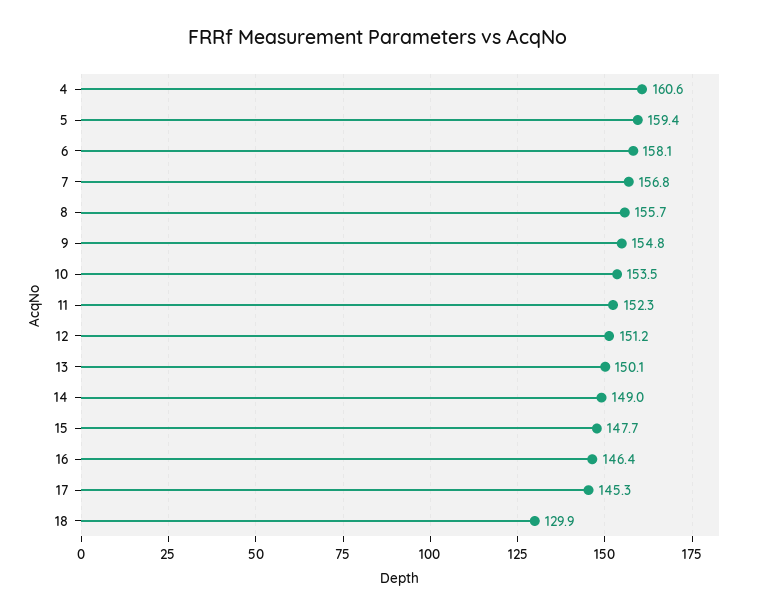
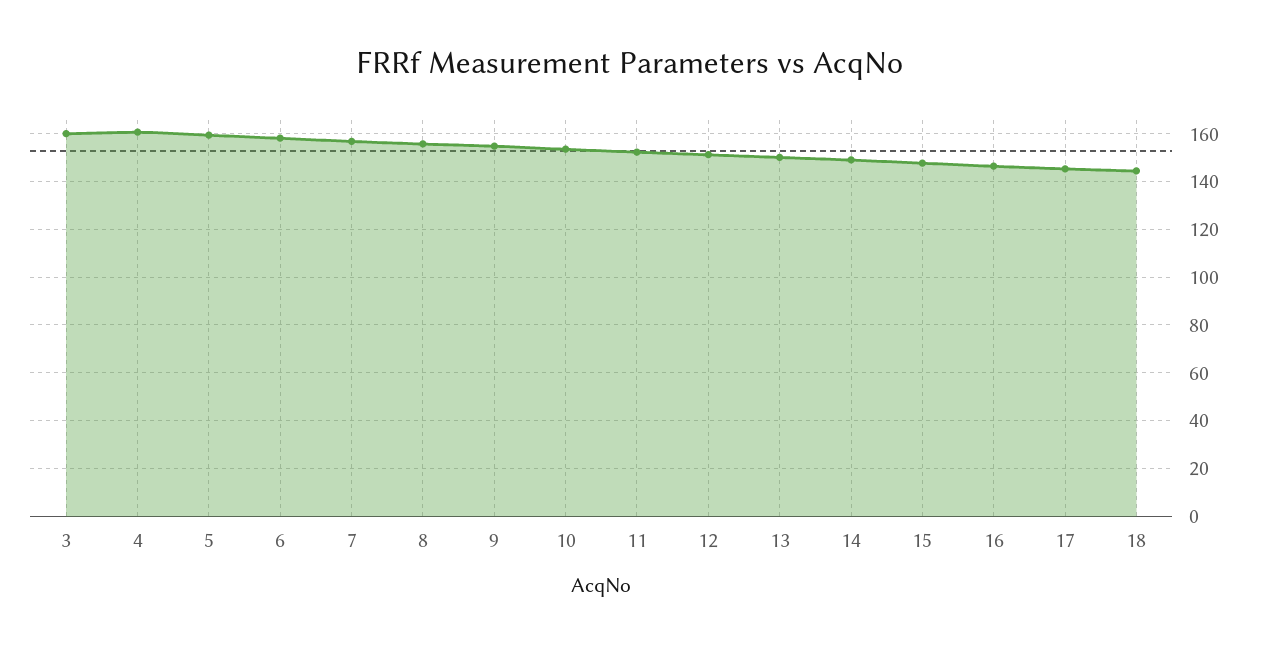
  {
    "4": 160.6,
    "5": 159.4,
    "6": 158.1,
    "7": 156.8,
    "8": 155.7,
    "9": 154.8,
    "10": 153.5,
    "11": 152.3,
    "12": 151.2,
    "13": 150.1,
    "14": 149,
    "15": 147.7,
    "16": 146.4,
    "17": 145.3,
-   "18": 129.9
+   "18": 145,
+   "3": 160
  }

